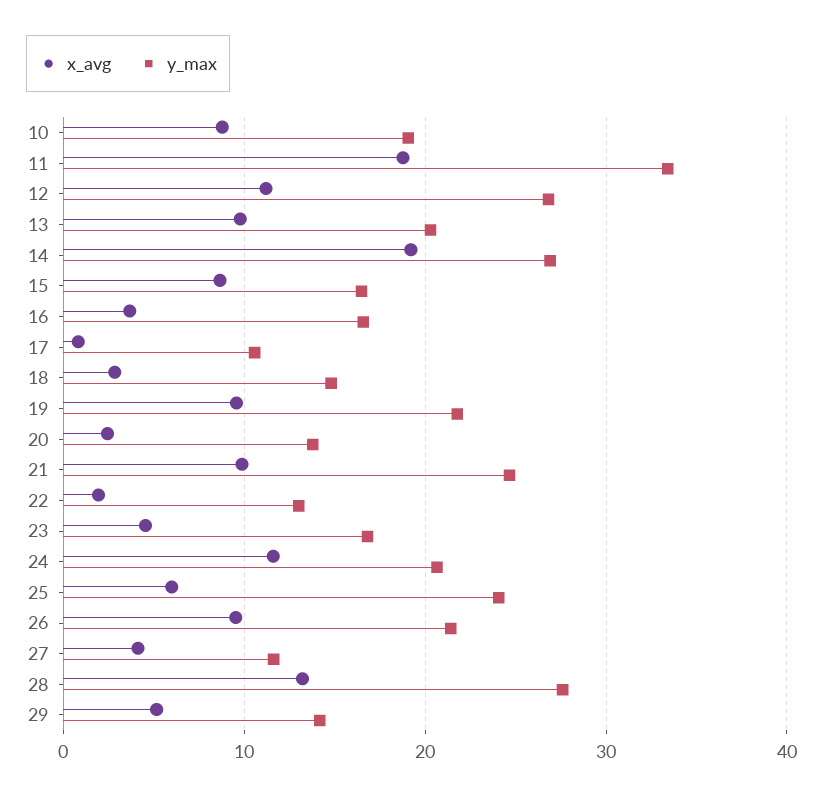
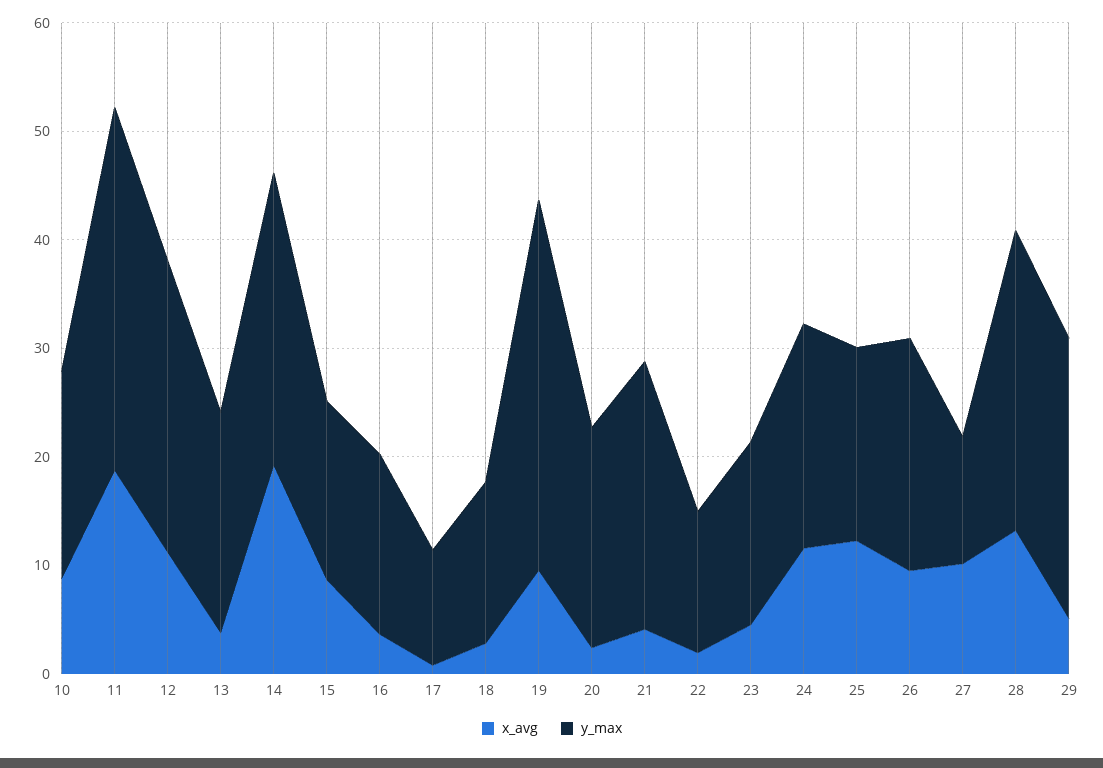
  {
    "x_avg": {
      "10": 9,
      "11": 19,
      "12": 11,
-     "13": 10,
+     "13": 4,
      "14": 19,
      "15": 9,
      "16": 4,
      "17": 1,
      "18": 3,
      "19": 10,
      "20": 2,
-     "21": 10,
+     "21": 4,
      "22": 2,
      "23": 5,
      "24": 12,
-     "25": 6,
+     "25": 12,
      "26": 10,
-     "27": 4,
+     "27": 10,
      "28": 13,
      "29": 5
    },
    "y_max": {
      "10": 19,
      "11": 33,
      "12": 27,
      "13": 20,
      "14": 27,
      "15": 16,
      "16": 17,
      "17": 11,
      "18": 15,
-     "19": 22,
+     "19": 34,
-     "20": 14,
+     "20": 20,
      "21": 25,
      "22": 13,
      "23": 17,
      "24": 21,
-     "25": 24,
+     "25": 18,
      "26": 21,
      "27": 12,
      "28": 28,
-     "29": 14
+     "29": 26
    }
  }

